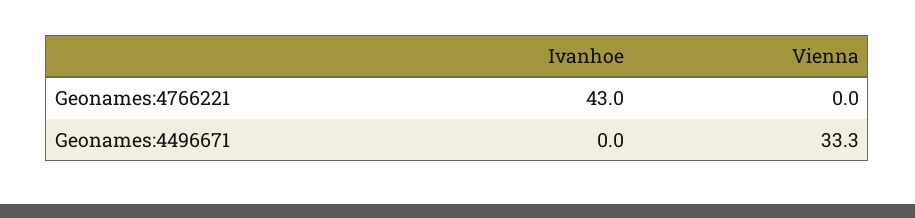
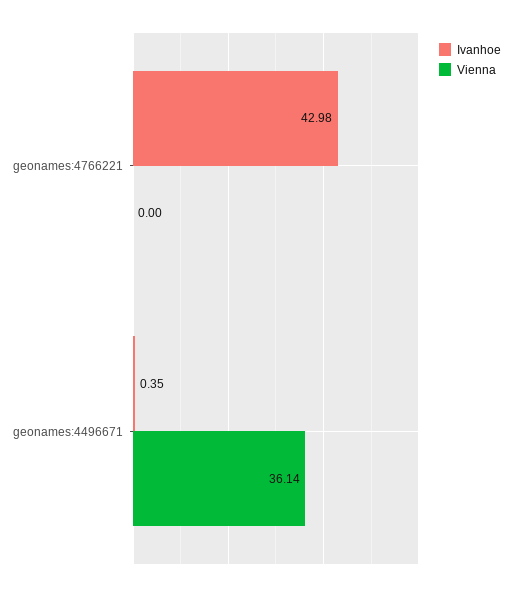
  {
    "Ivanhoe": {
      "Geonames:4766221": 42.98,
-     "Geonames:4496671": 0
+     "Geonames:4496671": 0.35
    },
    "Vienna": {
      "Geonames:4766221": 0,
-     "Geonames:4496671": 33.3
+     "Geonames:4496671": 36.14
    }
  }

